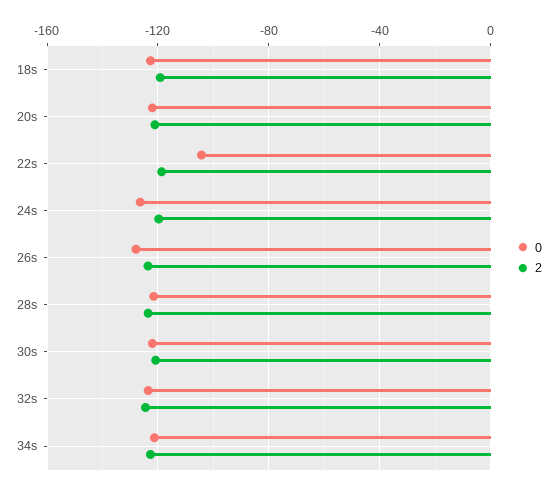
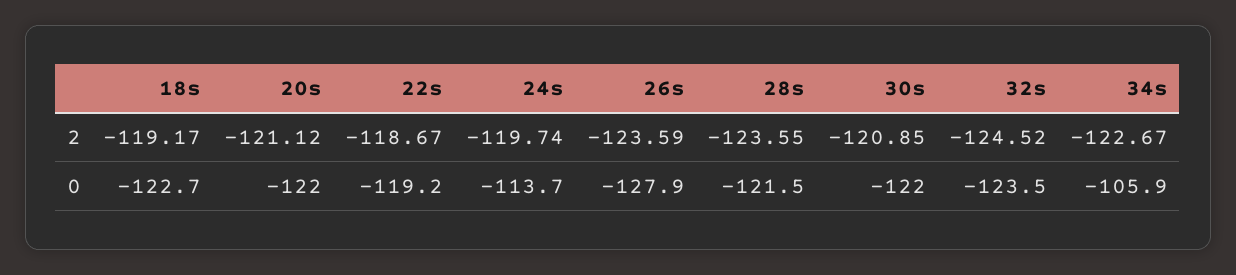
  {
    "0": {
      "18s": -122.7,
      "20s": -122,
-     "22s": -105,
+     "22s": -119.2,
-     "24s": -125,
+     "24s": -113.7,
      "26s": -127.9,
      "28s": -121.5,
      "30s": -122,
      "32s": -123.5,
-     "34s": -120
+     "34s": -105.9
    },
    "2": {
      "18s": -119.17,
      "20s": -121.12,
      "22s": -118.67,
      "24s": -119.74,
      "26s": -123.59,
      "28s": -123.55,
      "30s": -120.85,
      "32s": -124.52,
      "34s": -122.67
    }
  }

